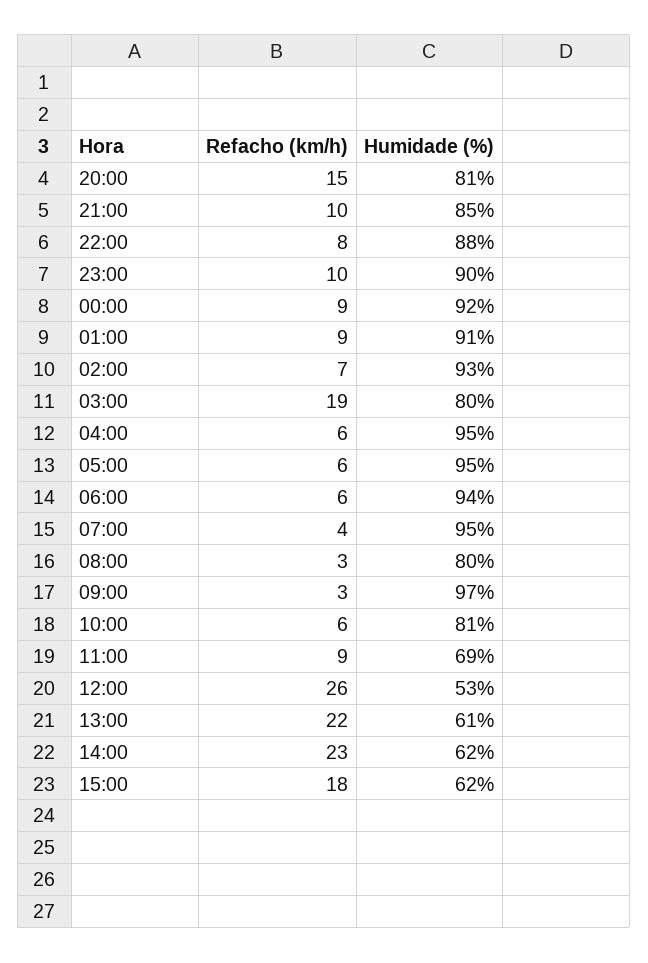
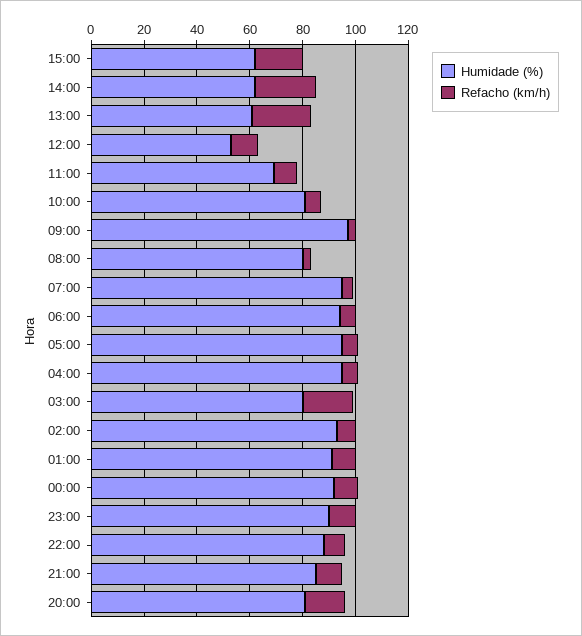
  {
    "Refacho (km/h)": {
      "20:00": 15,
      "21:00": 10,
      "22:00": 8,
      "23:00": 10,
      "00:00": 9,
      "01:00": 9,
      "02:00": 7,
      "03:00": 19,
      "04:00": 6,
      "05:00": 6,
      "06:00": 6,
      "07:00": 4,
      "08:00": 3,
      "09:00": 3,
      "10:00": 6,
      "11:00": 9,
-     "12:00": 26,
+     "12:00": 10,
      "13:00": 22,
      "14:00": 23,
      "15:00": 18
    },
    "Humidade (%)": {
      "20:00": 81,
      "21:00": 85,
      "22:00": 88,
      "23:00": 90,
      "00:00": 92,
      "01:00": 91,
      "02:00": 93,
      "03:00": 80,
      "04:00": 95,
      "05:00": 95,
      "06:00": 94,
      "07:00": 95,
      "08:00": 80,
      "09:00": 97,
      "10:00": 81,
      "11:00": 69,
      "12:00": 53,
      "13:00": 61,
      "14:00": 62,
      "15:00": 62
    }
  }

